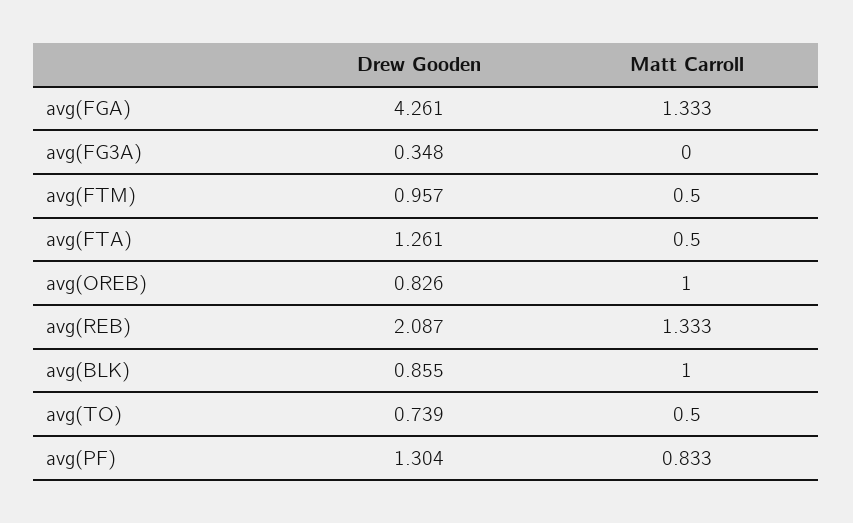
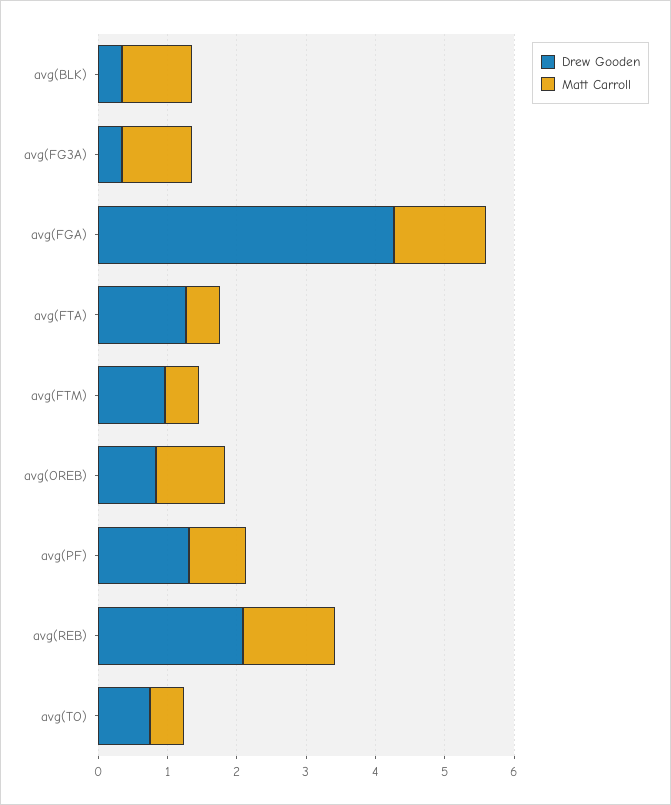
  {
    "Drew Gooden": {
      "avg(FGA)": 4.261,
      "avg(FG3A)": 0.348,
      "avg(FTM)": 0.957,
      "avg(FTA)": 1.261,
      "avg(OREB)": 0.826,
      "avg(REB)": 2.087,
-     "avg(BLK)": 0.855,
+     "avg(BLK)": 0.4,
      "avg(TO)": 0.739,
      "avg(PF)": 1.304
    },
    "Matt Carroll": {
      "avg(FGA)": 1.333,
-     "avg(FG3A)": 0,
+     "avg(FG3A)": 1,
      "avg(FTM)": 0.5,
      "avg(FTA)": 0.5,
      "avg(OREB)": 1,
      "avg(REB)": 1.333,
      "avg(BLK)": 1,
      "avg(TO)": 0.5,
      "avg(PF)": 0.833
    }
  }

